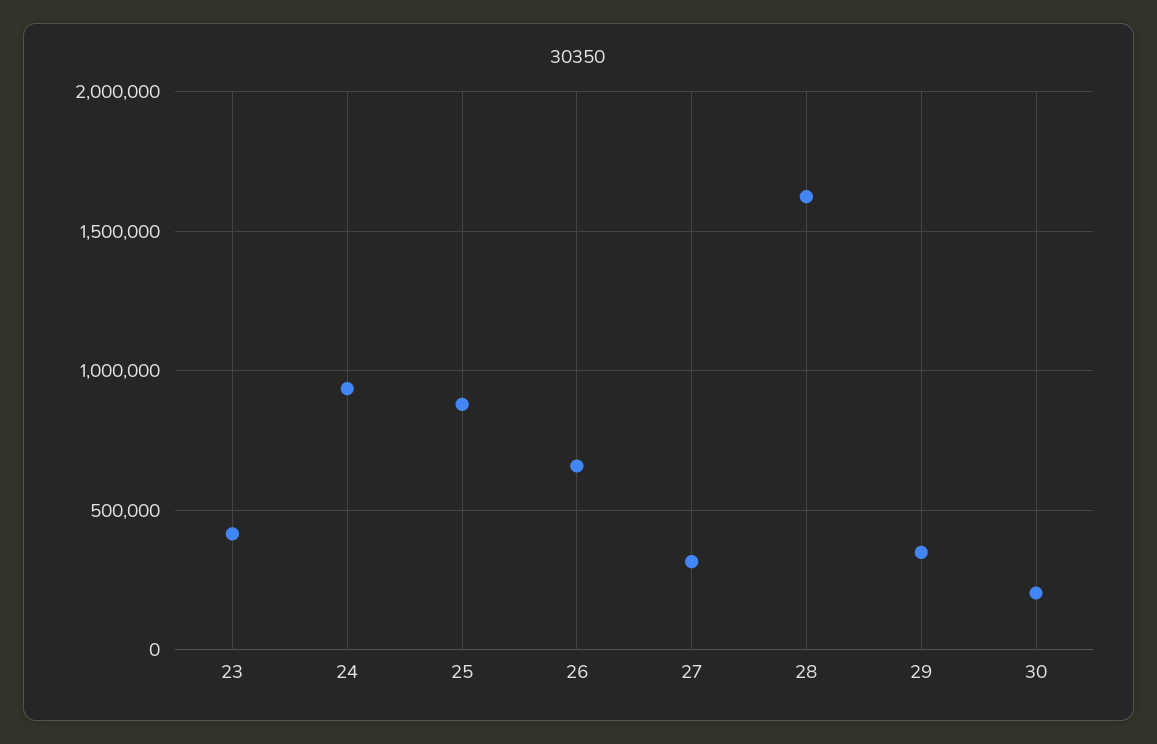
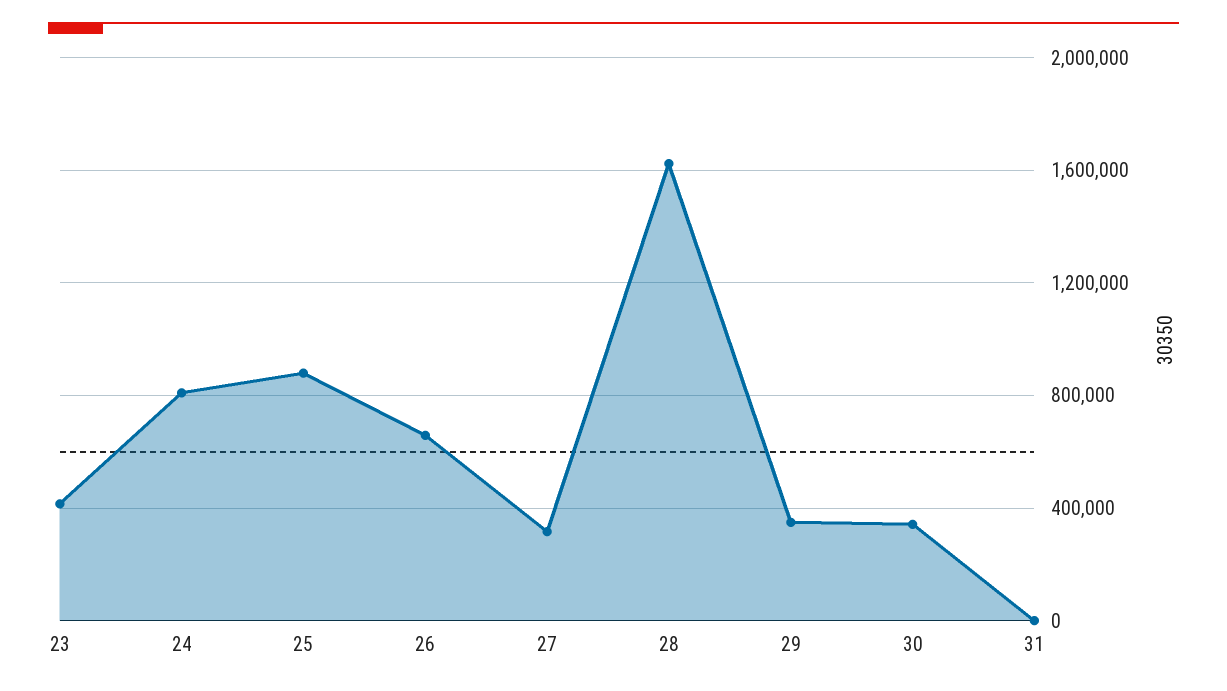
  {
    "23": 400000,
-   "24": 950000,
+   "24": 800000,
    "25": 900000,
    "26": 650000,
    "27": 300000,
    "28": 1600000,
    "29": 350000,
-   "30": 200000
+   "30": 350000,
+   "31": 0
  }

